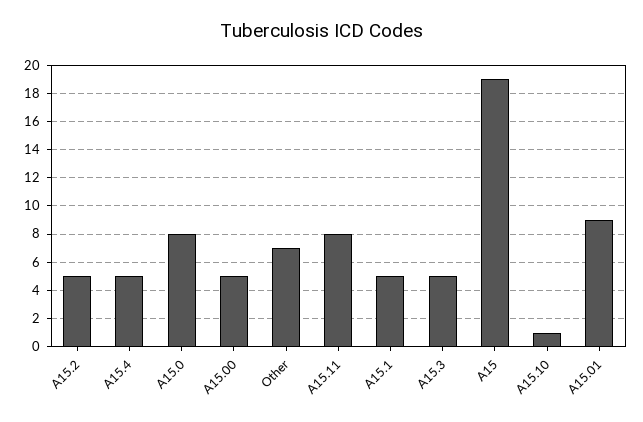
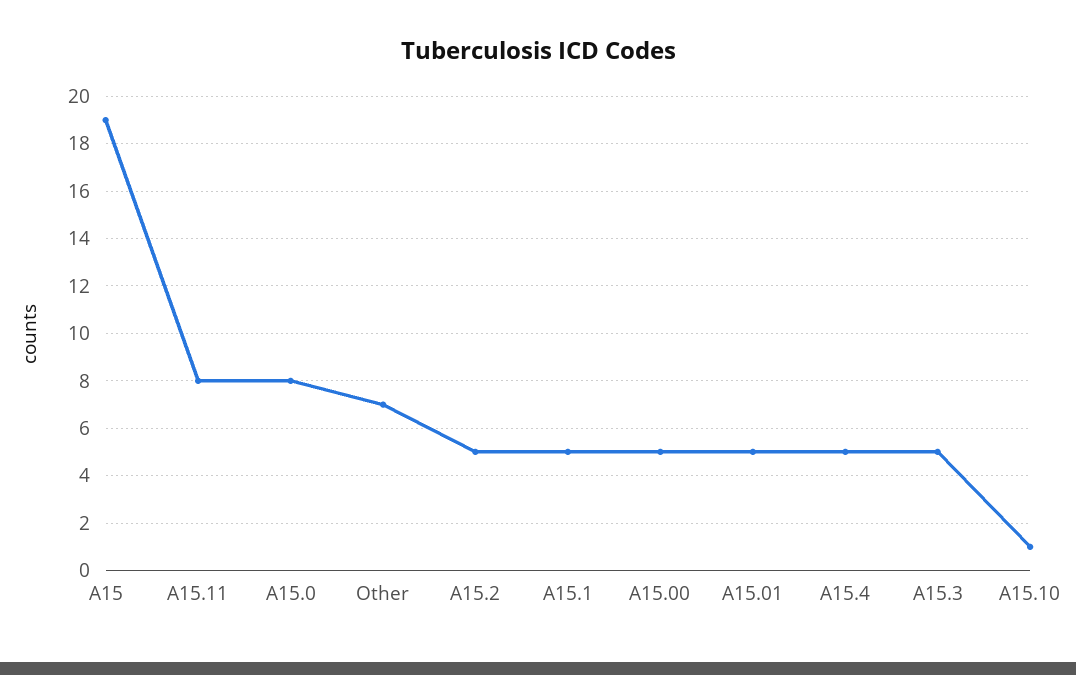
  {
    "A15.2": 5,
    "A15.4": 5,
    "A15.0": 8,
    "A15.00": 5,
    "Other": 7,
    "A15.11": 8,
    "A15.1": 5,
    "A15.3": 5,
    "A15": 19,
    "A15.10": 1,
-   "A15.01": 9
+   "A15.01": 5
  }

